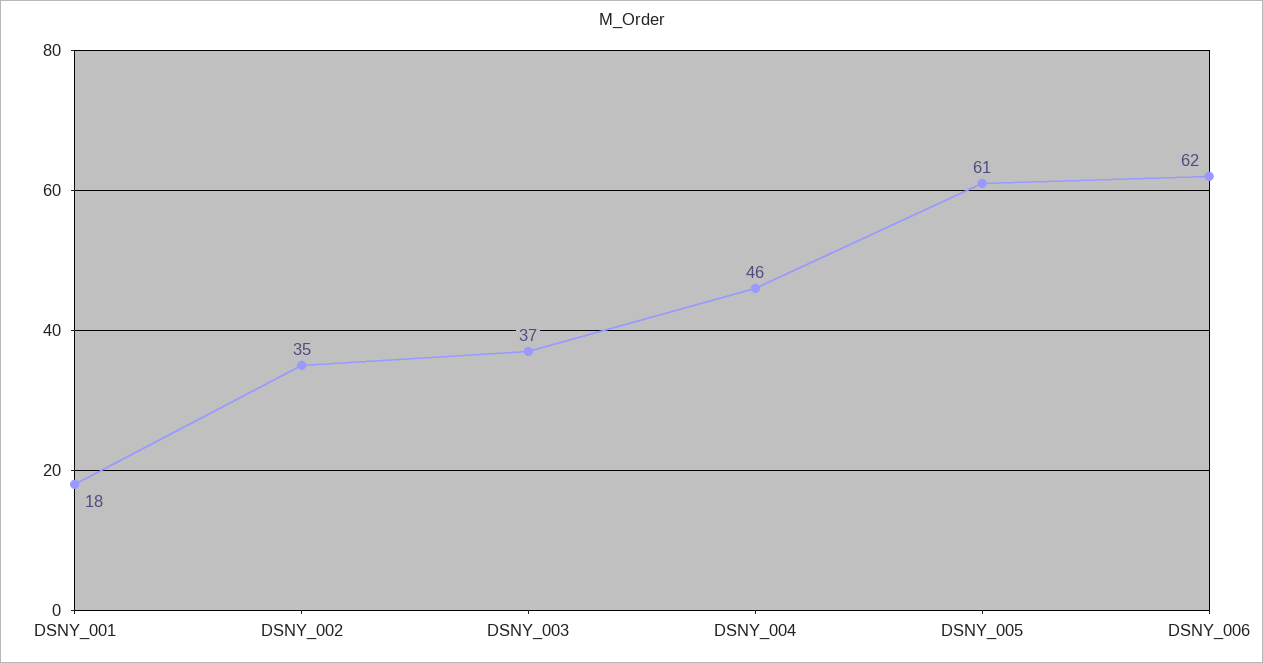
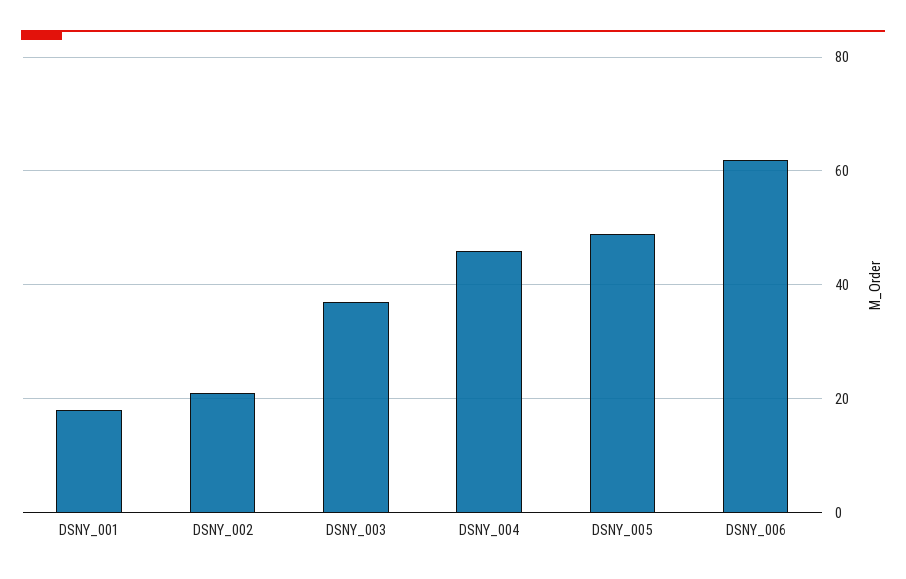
  {
    "DSNY_001": 18,
-   "DSNY_002": 35,
+   "DSNY_002": 20,
    "DSNY_003": 37,
    "DSNY_004": 46,
-   "DSNY_005": 61,
+   "DSNY_005": 50,
    "DSNY_006": 62
  }

